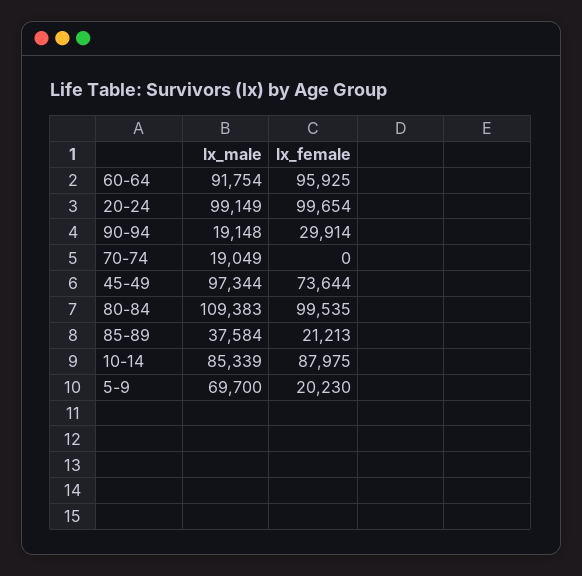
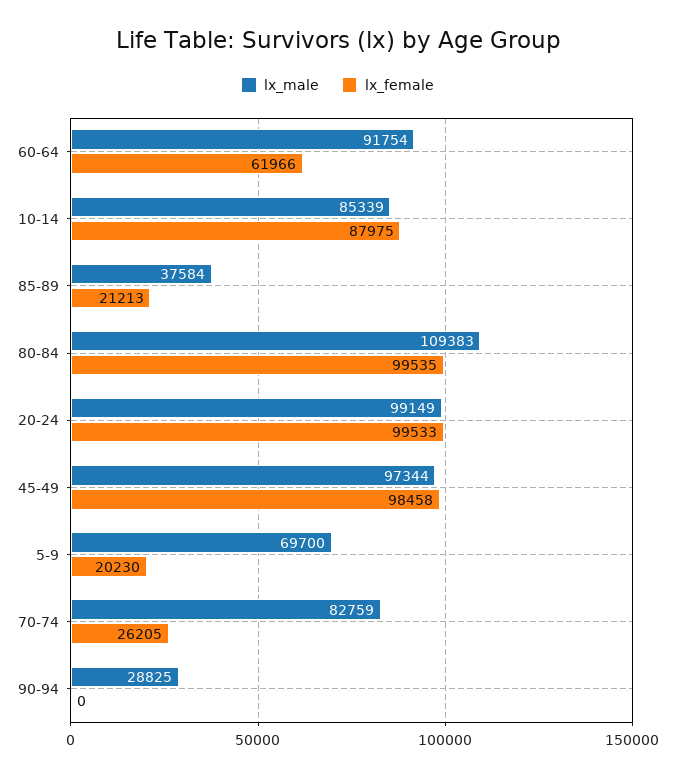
  {
    "lx_male": {
      "60-64": 91754,
      "20-24": 99149,
-     "90-94": 19148,
+     "90-94": 28825,
-     "70-74": 19049,
+     "70-74": 82759,
      "45-49": 97344,
      "80-84": 109383,
      "85-89": 37584,
      "10-14": 85339,
      "5-9": 69700
    },
    "lx_female": {
-     "60-64": 95925,
+     "60-64": 61966,
-     "20-24": 99654,
+     "20-24": 99533,
-     "90-94": 29914,
+     "90-94": 0,
-     "70-74": 0,
+     "70-74": 26205,
-     "45-49": 73644,
+     "45-49": 98458,
      "80-84": 99535,
      "85-89": 21213,
      "10-14": 87975,
      "5-9": 20230
    }
  }

